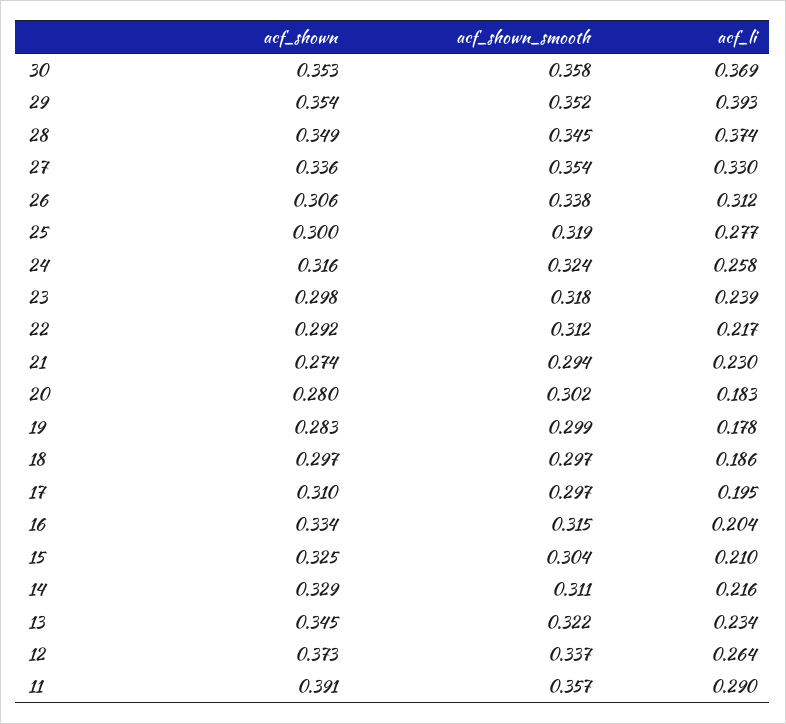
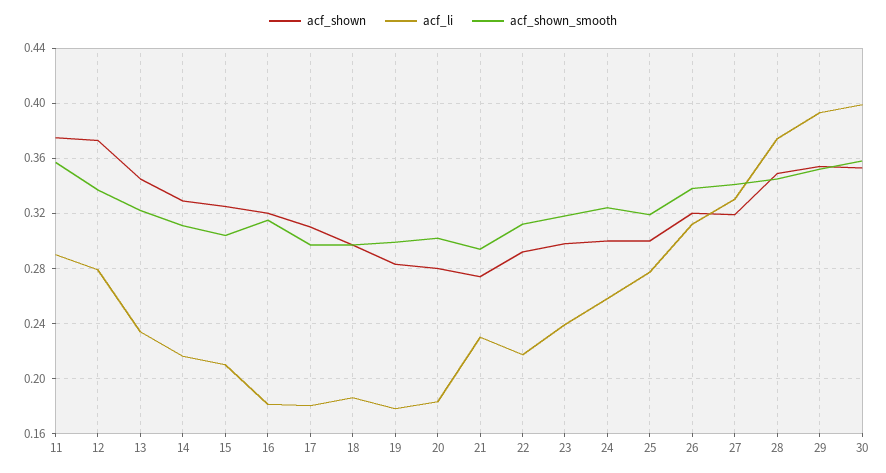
  {
    "acf_shown": {
      "30": 0.353,
      "29": 0.354,
      "28": 0.349,
-     "27": 0.336,
+     "27": 0.32,
-     "26": 0.306,
+     "26": 0.32,
      "25": 0.3,
-     "24": 0.316,
+     "24": 0.3,
      "23": 0.298,
      "22": 0.292,
      "21": 0.274,
      "20": 0.28,
      "19": 0.283,
      "18": 0.297,
      "17": 0.31,
-     "16": 0.334,
+     "16": 0.32,
      "15": 0.325,
      "14": 0.329,
      "13": 0.345,
      "12": 0.373,
-     "11": 0.391
+     "11": 0.375
    },
    "acf_shown_smooth": {
      "30": 0.358,
      "29": 0.352,
      "28": 0.345,
-     "27": 0.354,
+     "27": 0.34,
      "26": 0.338,
      "25": 0.319,
      "24": 0.324,
      "23": 0.318,
      "22": 0.312,
      "21": 0.294,
      "20": 0.302,
      "19": 0.299,
      "18": 0.297,
      "17": 0.297,
      "16": 0.315,
      "15": 0.304,
      "14": 0.311,
      "13": 0.322,
      "12": 0.337,
      "11": 0.357
    },
    "acf_li": {
-     "30": 0.369,
+     "30": 0.4,
      "29": 0.393,
      "28": 0.374,
      "27": 0.33,
      "26": 0.312,
      "25": 0.277,
      "24": 0.258,
      "23": 0.239,
      "22": 0.217,
      "21": 0.23,
      "20": 0.183,
      "19": 0.178,
      "18": 0.186,
-     "17": 0.195,
+     "17": 0.18,
-     "16": 0.204,
+     "16": 0.18,
      "15": 0.21,
      "14": 0.216,
      "13": 0.234,
-     "12": 0.264,
+     "12": 0.28,
      "11": 0.29
    }
  }

